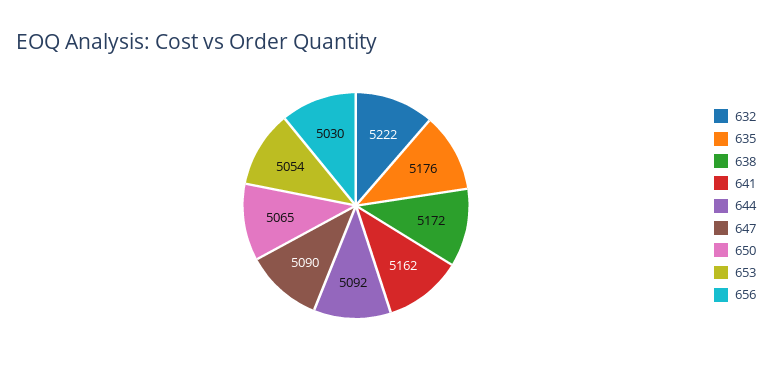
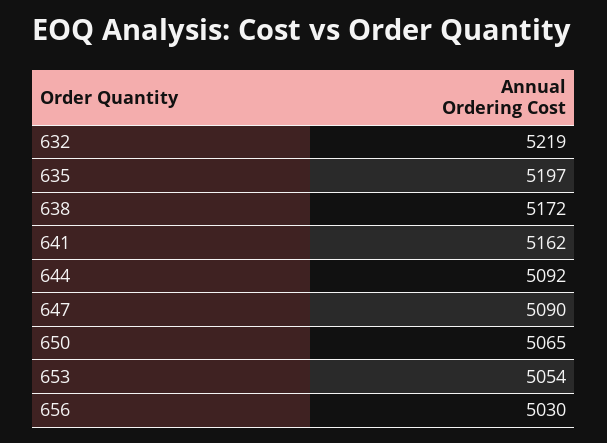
  {
-   "632": 5222,
+   "632": 5219,
-   "635": 5176,
+   "635": 5197,
    "638": 5172,
    "641": 5162,
    "644": 5092,
    "647": 5090,
    "650": 5065,
    "653": 5054,
    "656": 5030
  }

